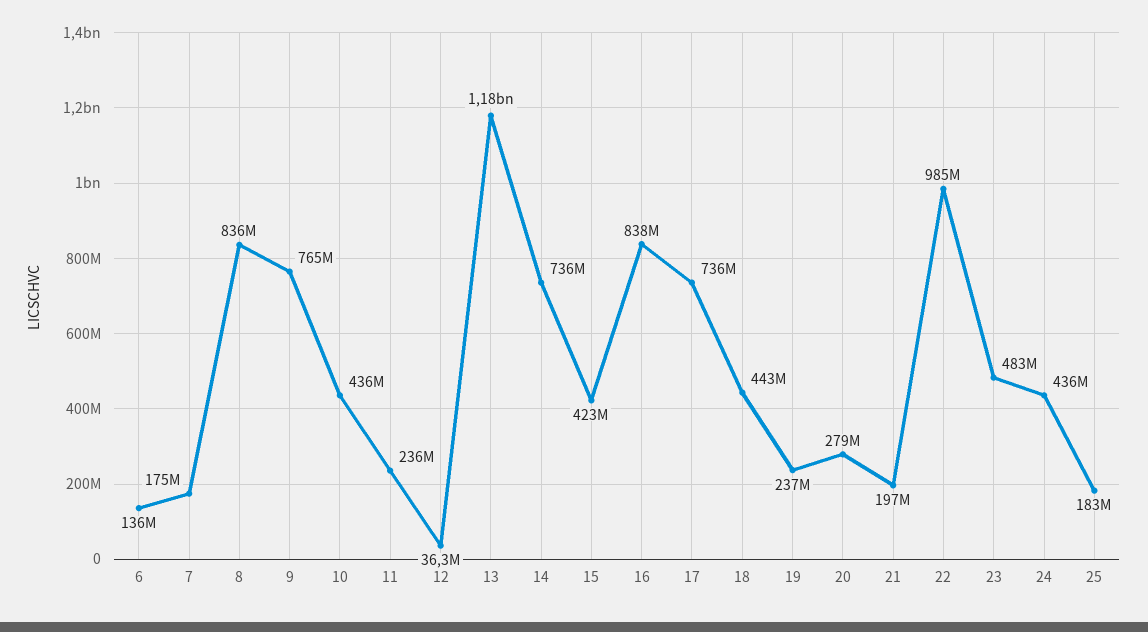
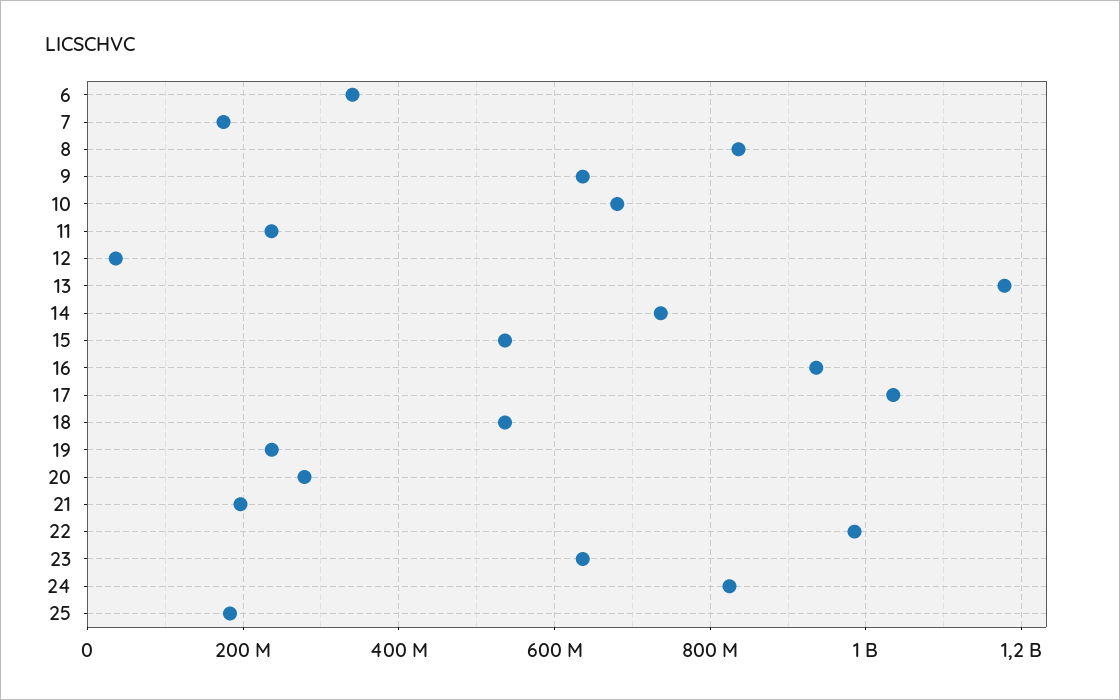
  {
-   "6": 136000000,
+   "6": 340000000,
    "7": 175000000,
    "8": 836000000,
-   "9": 765000000,
+   "9": 640000000,
-   "10": 436000000,
+   "10": 680000000,
    "11": 236000000,
    "12": 36300000,
    "13": 1180000000,
    "14": 736000000,
-   "15": 423000000,
+   "15": 540000000,
-   "16": 838000000,
+   "16": 940000000,
-   "17": 736000000,
+   "17": 1040000000,
-   "18": 443000000,
+   "18": 540000000,
    "19": 237000000,
    "20": 279000000,
    "21": 197000000,
    "22": 985000000,
-   "23": 483000000,
+   "23": 640000000,
-   "24": 436000000,
+   "24": 820000000,
    "25": 183000000
  }

